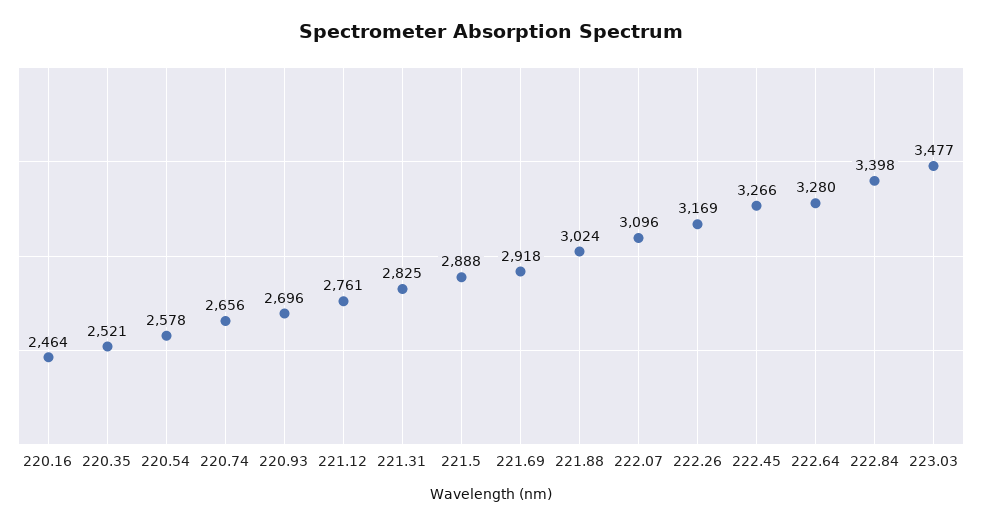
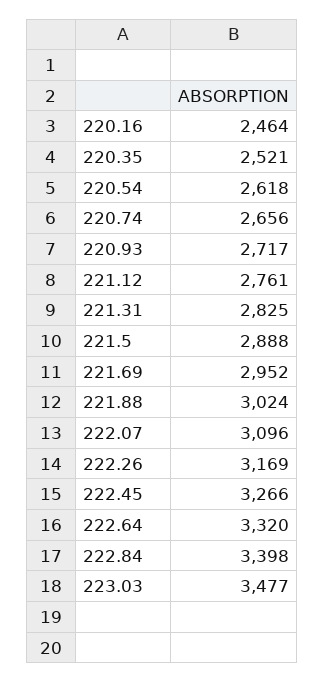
  {
    "220.16": 2464,
    "220.35": 2521,
-   "220.54": 2578,
+   "220.54": 2618,
    "220.74": 2656,
-   "220.93": 2696,
+   "220.93": 2717,
    "221.12": 2761,
    "221.31": 2825,
    "221.5": 2888,
-   "221.69": 2918,
+   "221.69": 2952,
    "221.88": 3024,
    "222.07": 3096,
    "222.26": 3169,
    "222.45": 3266,
-   "222.64": 3280,
+   "222.64": 3320,
    "222.84": 3398,
    "223.03": 3477
  }

